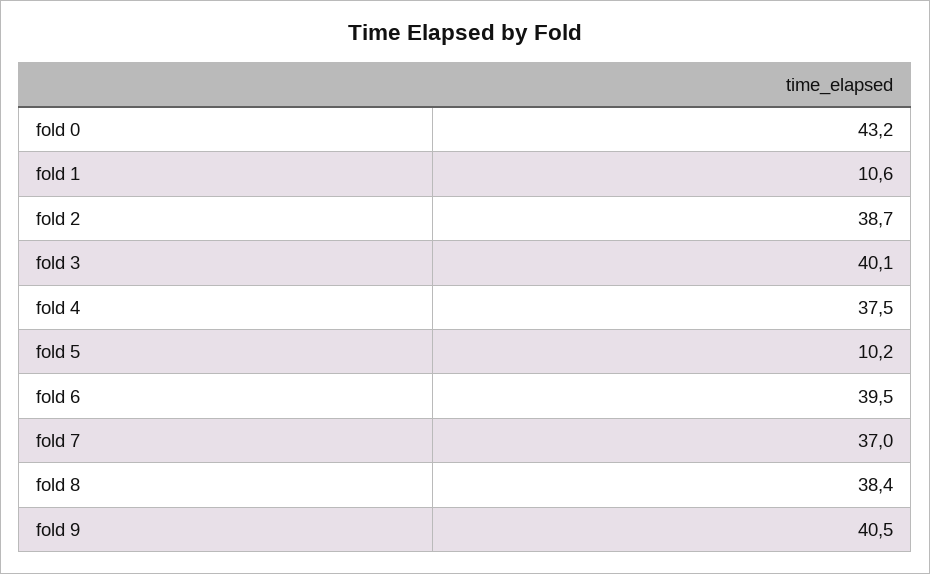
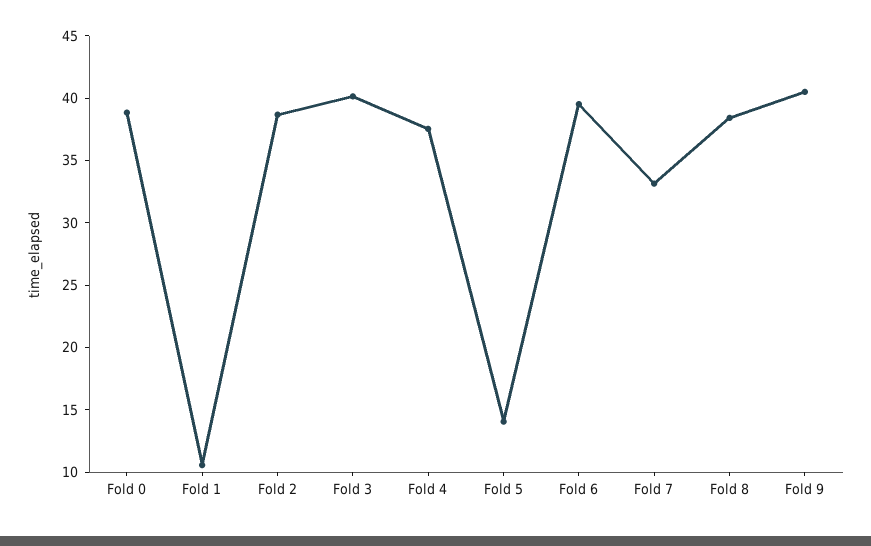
  {
-   "fold 0": 43.2,
+   "fold 0": 39,
    "fold 1": 10.6,
    "fold 2": 38.7,
    "fold 3": 40.1,
    "fold 4": 37.5,
-   "fold 5": 10.2,
+   "fold 5": 14,
    "fold 6": 39.5,
-   "fold 7": 37,
+   "fold 7": 33,
    "fold 8": 38.4,
    "fold 9": 40.5
  }

